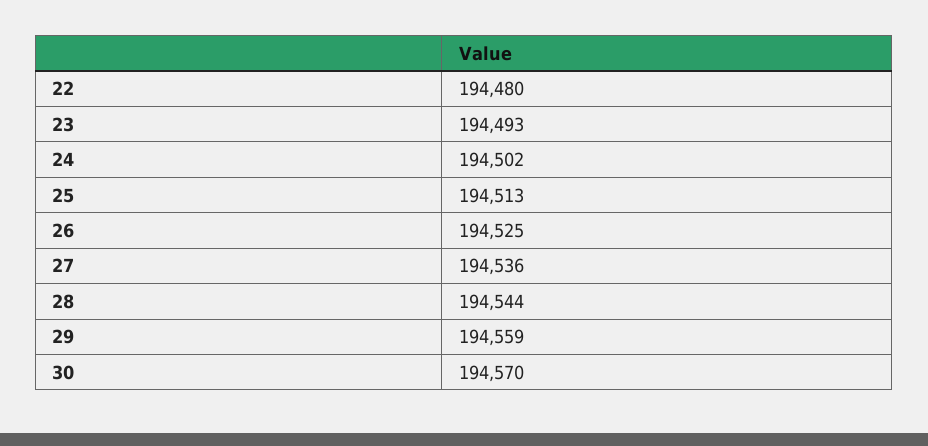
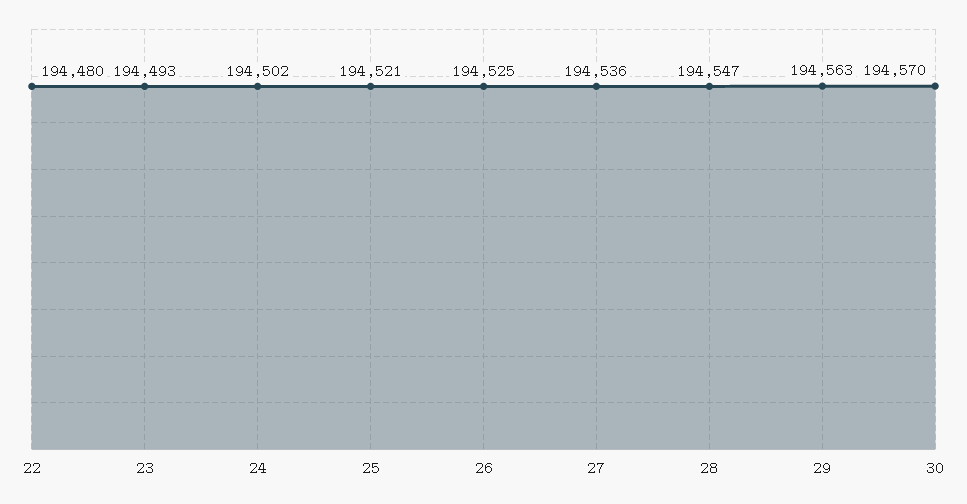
  {
    "22": 194480,
    "23": 194493,
    "24": 194502,
-   "25": 194513,
+   "25": 194521,
    "26": 194525,
    "27": 194536,
-   "28": 194544,
+   "28": 194547,
-   "29": 194559,
+   "29": 194563,
    "30": 194570
  }

